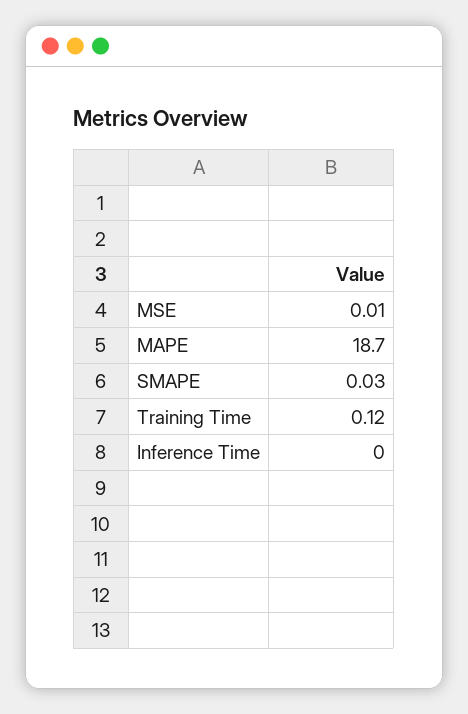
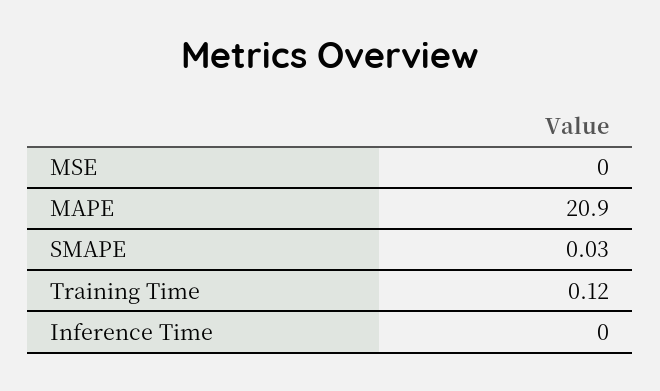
  {
-   "MSE": 0.01,
+   "MSE": 0,
-   "MAPE": 18.7,
+   "MAPE": 20.9,
    "SMAPE": 0.03,
    "Training Time": 0.12,
    "Inference Time": 0
  }

